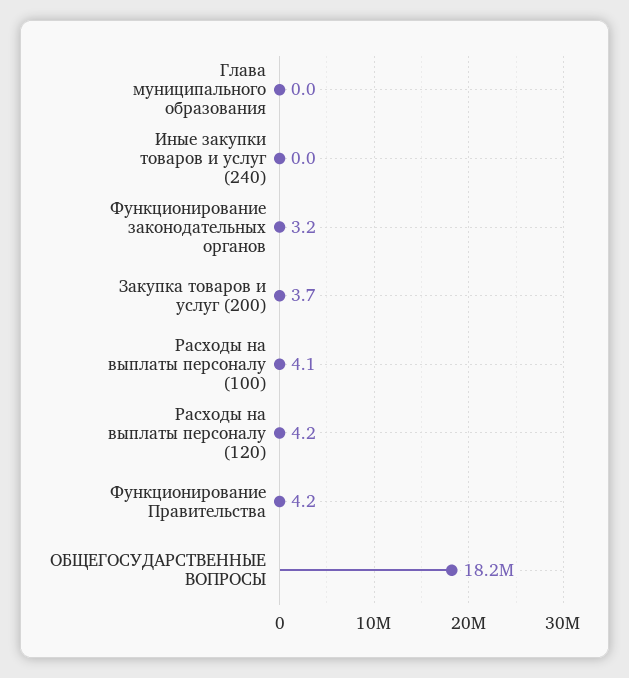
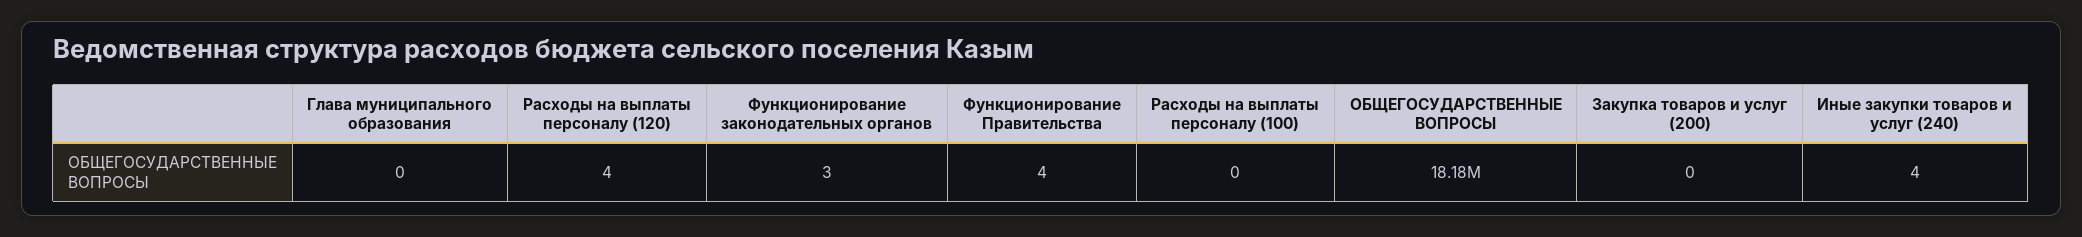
  {
    "Глава муниципального образования": 0,
-   "Иные закупки товаров и услуг (240)": 0,
+   "Иные закупки товаров и услуг (240)": 4,
    "Функционирование законодательных органов": 3.2,
-   "Закупка товаров и услуг (200)": 3.7,
+   "Закупка товаров и услуг (200)": 0,
-   "Расходы на выплаты персоналу (100)": 4.1,
+   "Расходы на выплаты персоналу (100)": 0,
    "Расходы на выплаты персоналу (120)": 4.2,
    "Функционирование Правительства": 4.2,
    "ОБЩЕГОСУДАРСТВЕННЫЕ ВОПРОСЫ": 18180000
  }

